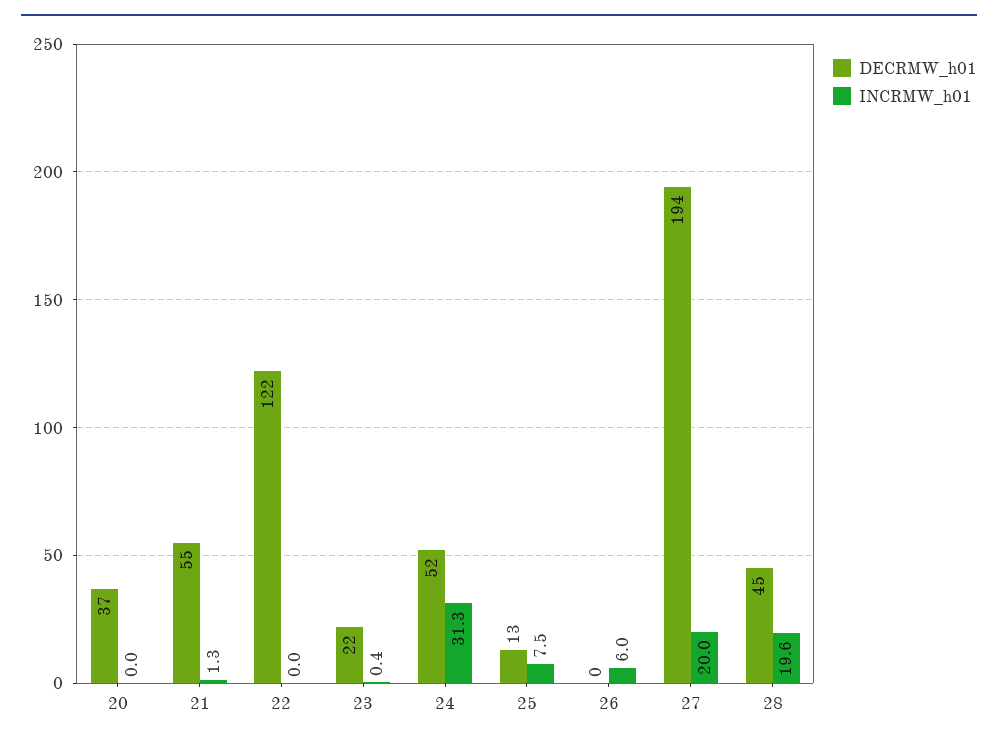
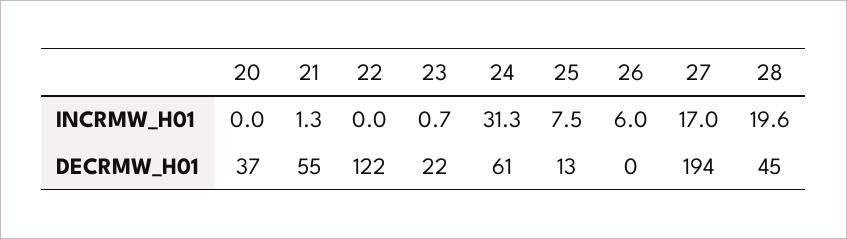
  {
    "DECRMW_h01": {
      "20": 37,
      "21": 55,
      "22": 122,
      "23": 22,
-     "24": 52,
+     "24": 61,
      "25": 13,
      "26": 0,
      "27": 194,
      "28": 45
    },
    "INCRMW_h01": {
      "20": 0,
      "21": 1.3,
      "22": 0,
-     "23": 0.4,
+     "23": 0.7,
      "24": 31.3,
      "25": 7.5,
      "26": 6,
-     "27": 20,
+     "27": 17,
      "28": 19.6
    }
  }

